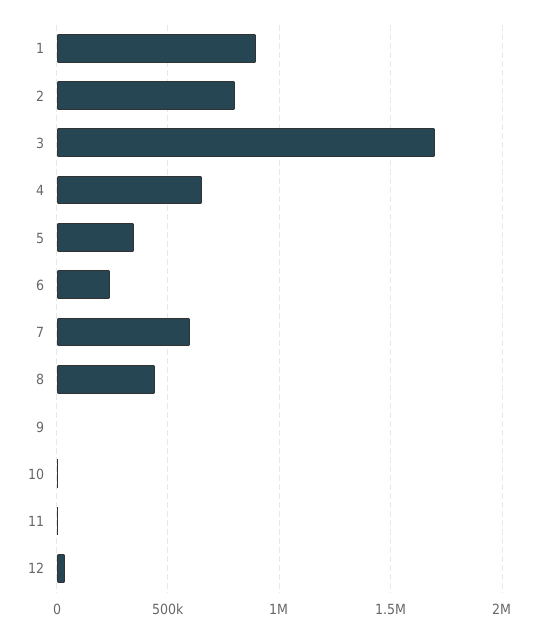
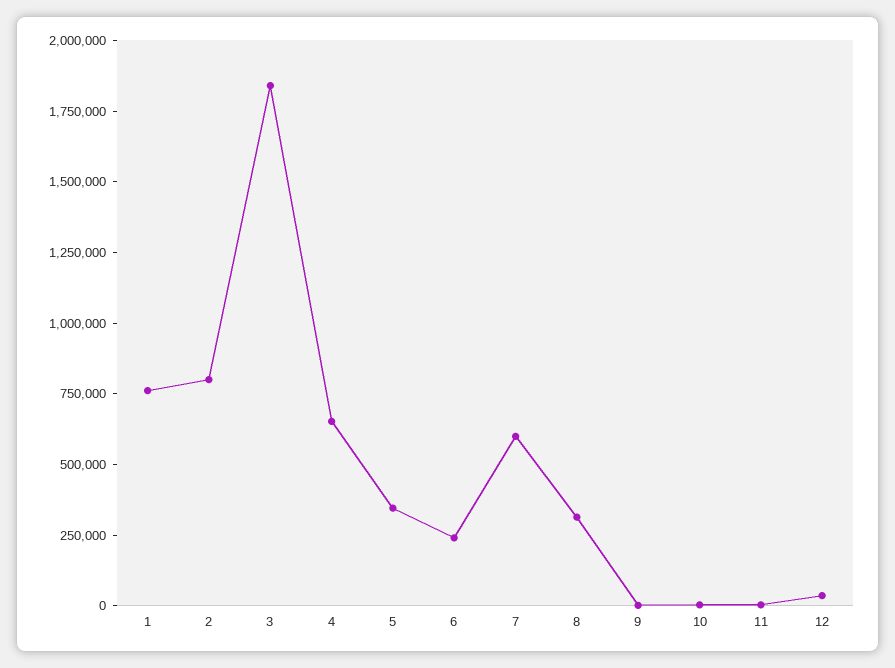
  {
-   "1": 900000,
+   "1": 750000,
    "2": 800000,
-   "3": 1700000,
+   "3": 1850000,
    "4": 650000,
    "5": 350000,
    "6": 250000,
    "7": 600000,
-   "8": 450000,
+   "8": 300000,
    "9": 0,
    "10": 0,
    "11": 0,
    "12": 50000
  }

